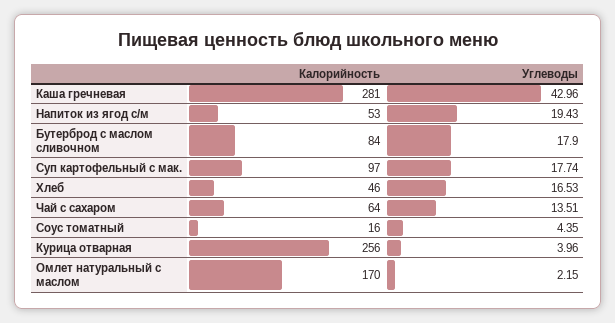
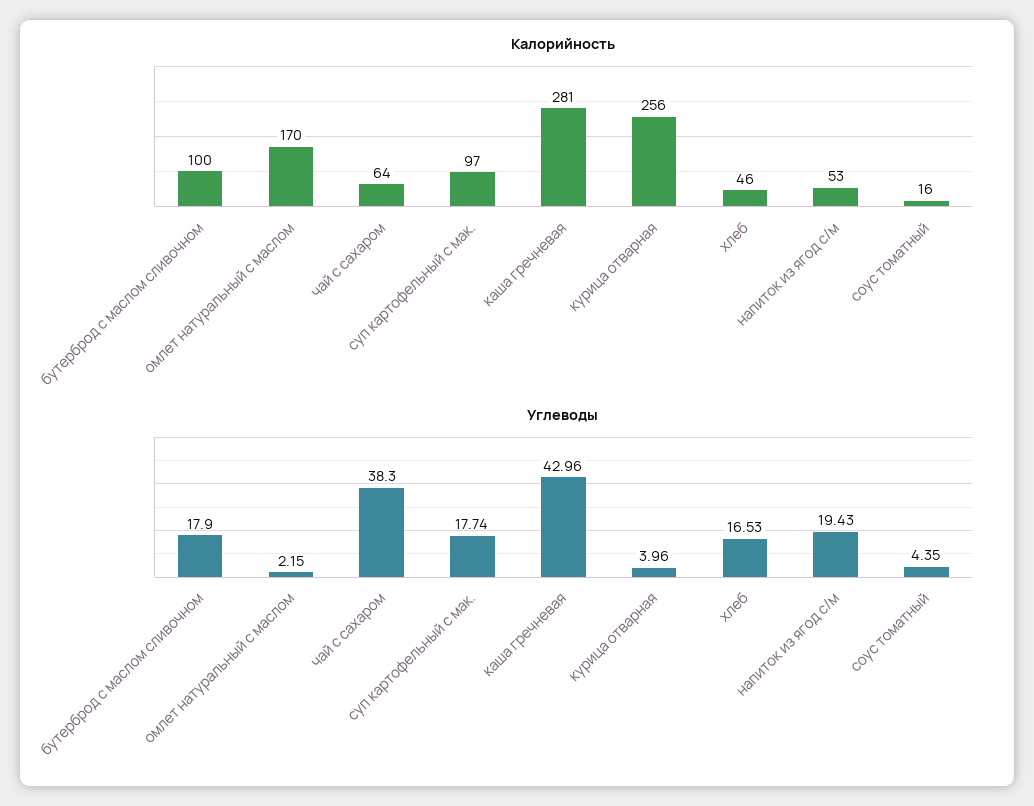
  {
    "Калорийность": {
      "Каша гречневая": 281,
      "Напиток из ягод с/м": 53,
-     "Бутерброд с маслом сливочном": 84,
+     "Бутерброд с маслом сливочном": 100,
      "Суп картофельный с мак.": 97,
      "Хлеб": 46,
      "Чай с сахаром": 64,
      "Соус томатный": 16,
      "Курица отварная": 256,
      "Омлет натуральный с маслом": 170
    },
    "Углеводы": {
      "Каша гречневая": 42.96,
      "Напиток из ягод с/м": 19.43,
      "Бутерброд с маслом сливочном": 17.9,
      "Суп картофельный с мак.": 17.74,
      "Хлеб": 16.53,
-     "Чай с сахаром": 13.51,
+     "Чай с сахаром": 38.3,
      "Соус томатный": 4.35,
      "Курица отварная": 3.96,
      "Омлет натуральный с маслом": 2.15
    }
  }

